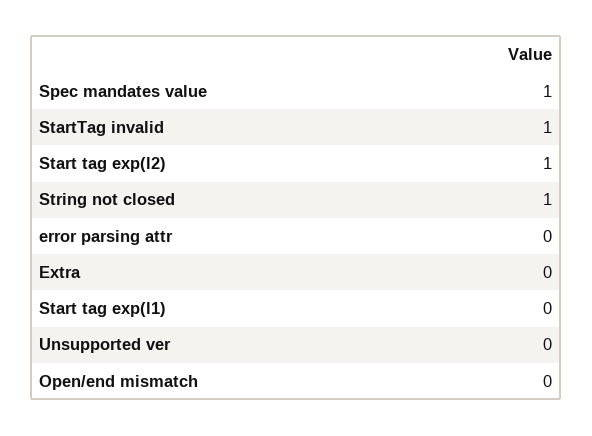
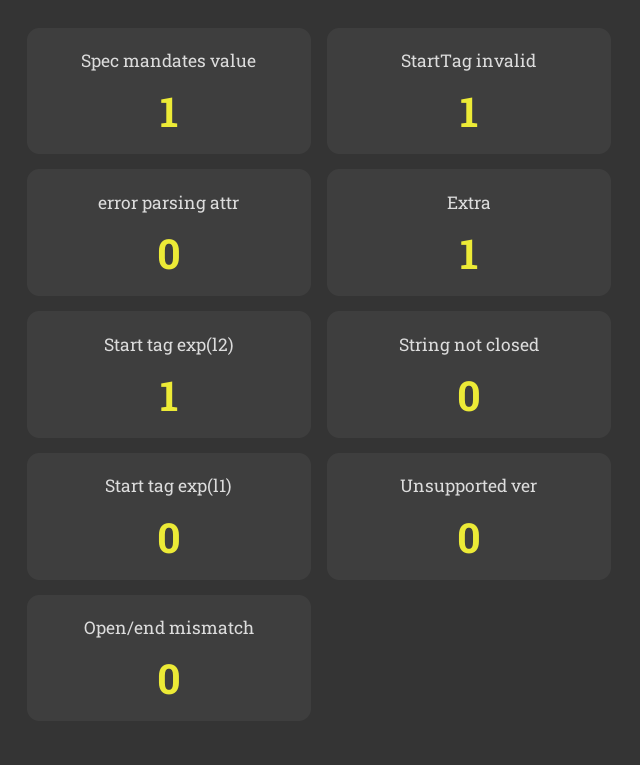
  {
    "Spec mandates value": 1,
    "StartTag invalid": 1,
    "Start tag exp(l2)": 1,
-   "String not closed": 1,
+   "String not closed": 0,
    "error parsing attr": 0,
-   "Extra": 0,
+   "Extra": 1,
    "Start tag exp(l1)": 0,
    "Unsupported ver": 0,
    "Open/end mismatch": 0
  }

